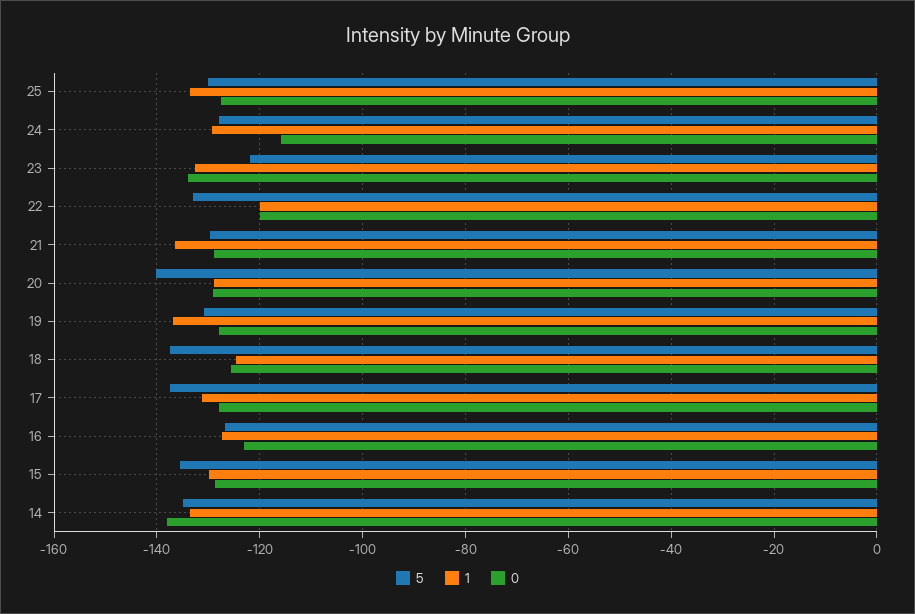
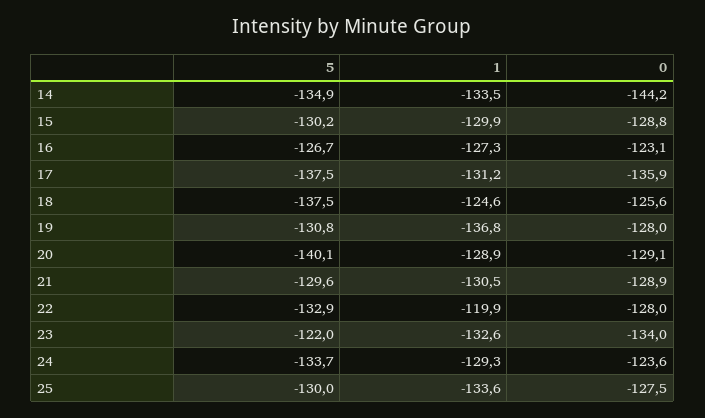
  {
    "5": {
      "25": -130,
-     "24": -128,
+     "24": -133.7,
      "23": -122,
      "22": -132.9,
      "21": -129.6,
      "20": -140.1,
      "19": -130.8,
      "18": -137.5,
      "17": -137.5,
      "16": -126.7,
-     "15": -136,
+     "15": -130.2,
      "14": -134.9
    },
    "1": {
      "25": -133.6,
      "24": -129.3,
      "23": -132.6,
      "22": -119.9,
-     "21": -136,
+     "21": -130.5,
      "20": -128.9,
      "19": -136.8,
      "18": -124.6,
      "17": -131.2,
      "16": -127.3,
      "15": -129.9,
      "14": -133.5
    },
    "0": {
      "25": -127.5,
-     "24": -116,
+     "24": -123.6,
      "23": -134,
-     "22": -120,
+     "22": -128,
      "21": -128.9,
      "20": -129.1,
      "19": -128,
      "18": -125.6,
-     "17": -128,
+     "17": -135.9,
      "16": -123.1,
      "15": -128.8,
-     "14": -138
+     "14": -144.2
    }
  }

